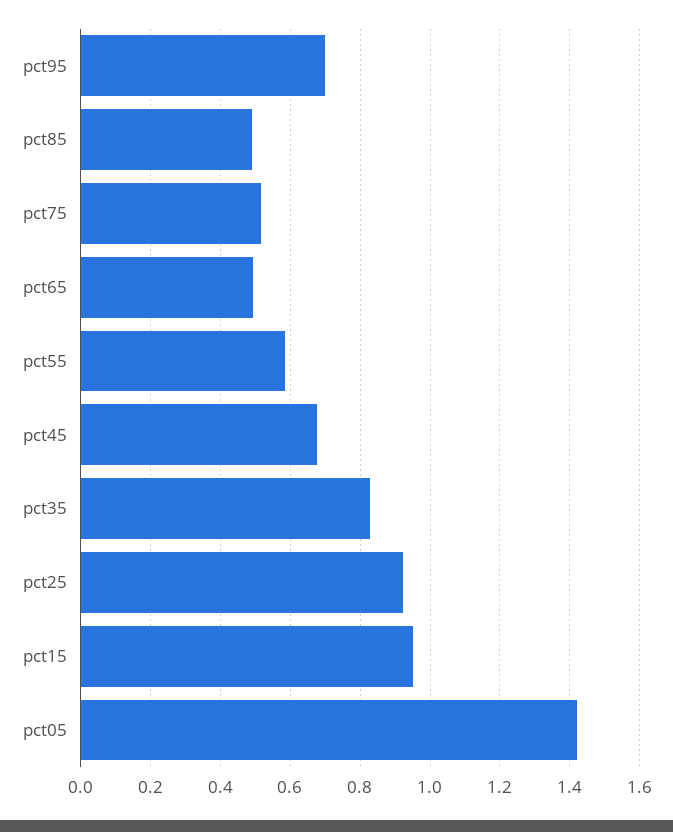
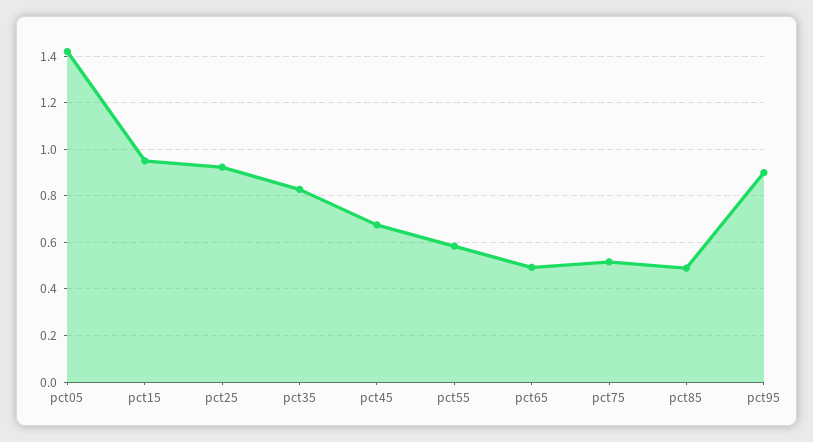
  {
-   "pct95": 0.7,
+   "pct95": 0.9,
    "pct85": 0.48,
    "pct75": 0.52,
    "pct65": 0.5,
    "pct55": 0.58,
    "pct45": 0.68,
    "pct35": 0.82,
    "pct25": 0.92,
    "pct15": 0.96,
    "pct05": 1.42
  }

